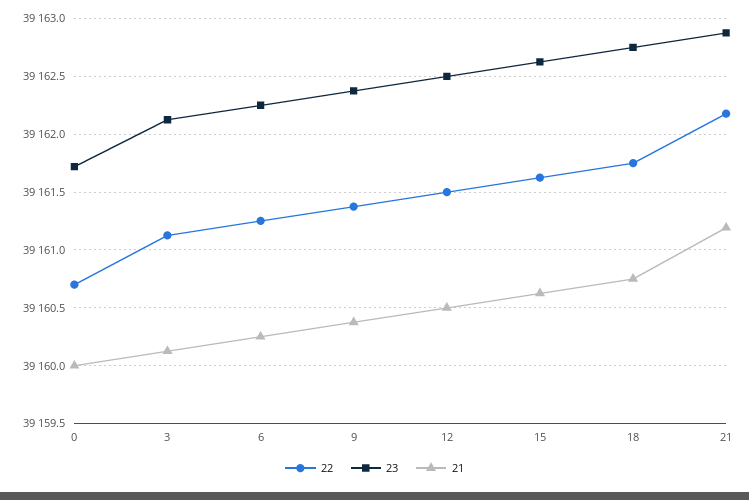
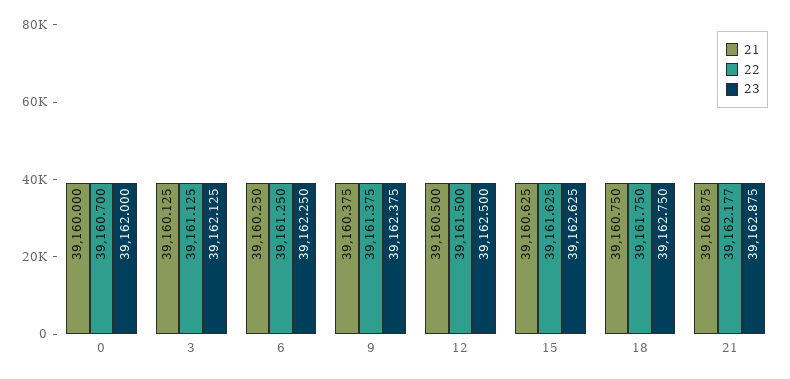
  {
    "22": {
      "0": 39160.7,
      "3": 39161.125,
      "6": 39161.25,
      "9": 39161.375,
      "12": 39161.5,
      "15": 39161.625,
      "18": 39161.75,
      "21": 39162.177
    },
    "23": {
-     "0": 39161.7,
+     "0": 39162,
      "3": 39162.125,
      "6": 39162.25,
      "9": 39162.375,
      "12": 39162.5,
      "15": 39162.625,
      "18": 39162.75,
      "21": 39162.875
    },
    "21": {
      "0": 39160,
      "3": 39160.125,
      "6": 39160.25,
      "9": 39160.375,
      "12": 39160.5,
      "15": 39160.625,
      "18": 39160.75,
-     "21": 39161.2
+     "21": 39160.875
    }
  }

